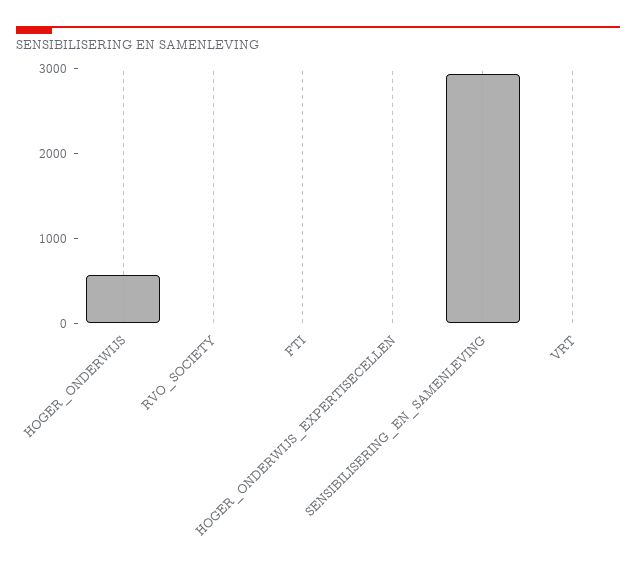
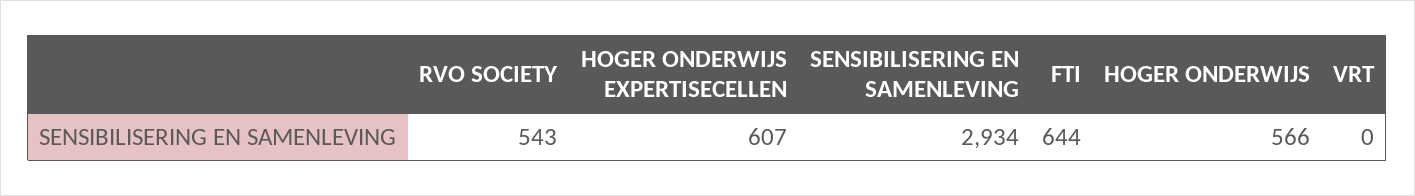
  {
    "HOGER_ONDERWIJS": 566,
-   "RVO_SOCIETY": 0,
+   "RVO_SOCIETY": 543,
-   "FTI": 0,
+   "FTI": 644,
-   "HOGER_ONDERWIJS_EXPERTISECELLEN": 0,
+   "HOGER_ONDERWIJS_EXPERTISECELLEN": 607,
    "SENSIBILISERING_EN_SAMENLEVING": 2934,
    "VRT": 0
  }

